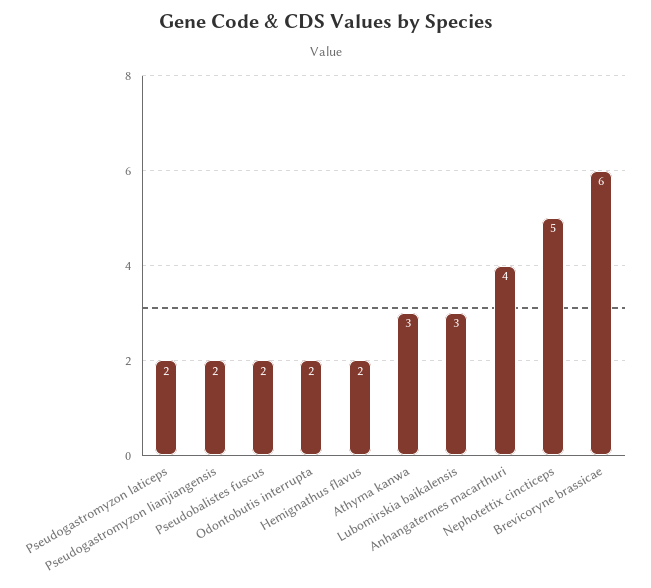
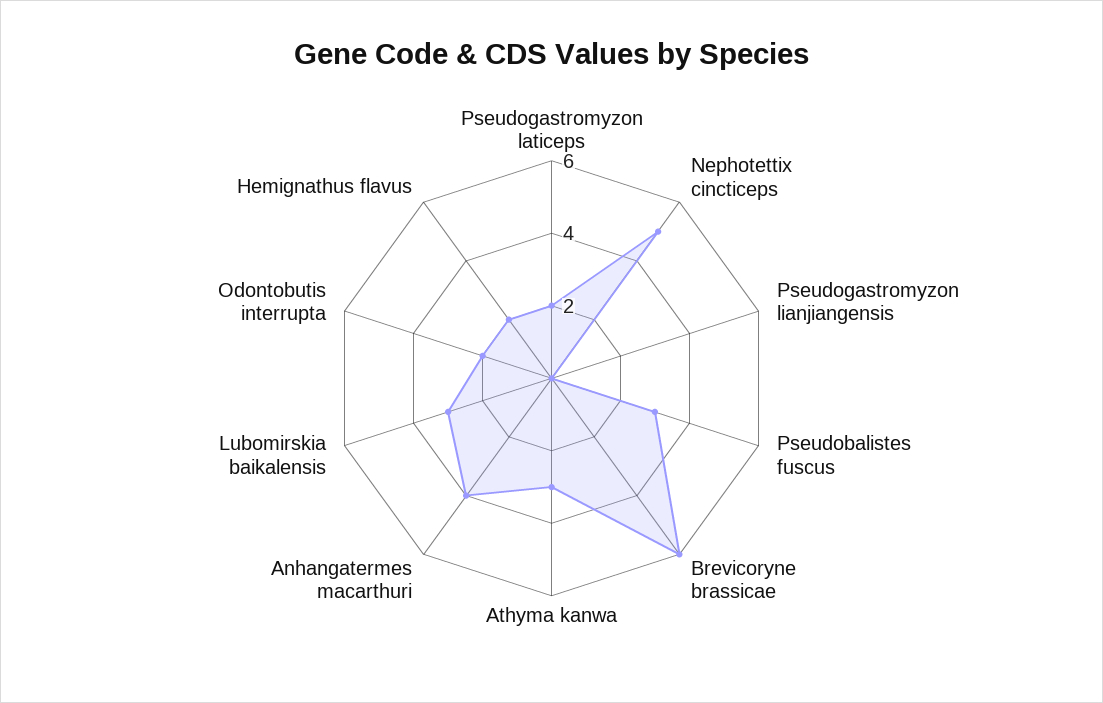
  {
    "Pseudogastromyzon laticeps": 2,
-   "Pseudogastromyzon lianjiangensis": 2,
+   "Pseudogastromyzon lianjiangensis": 0,
-   "Pseudobalistes fuscus": 2,
+   "Pseudobalistes fuscus": 3,
    "Odontobutis interrupta": 2,
    "Hemignathus flavus": 2,
    "Athyma kanwa": 3,
    "Lubomirskia baikalensis": 3,
    "Anhangatermes macarthuri": 4,
    "Nephotettix cincticeps": 5,
    "Brevicoryne brassicae": 6
  }

